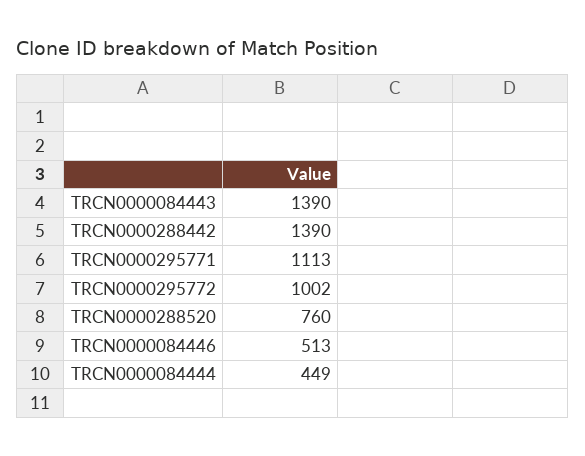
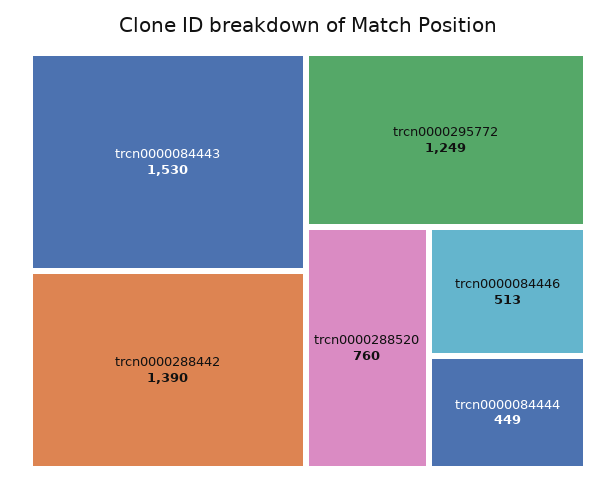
  {
-   "TRCN0000084443": 1390,
+   "TRCN0000084443": 1530,
    "TRCN0000288442": 1390,
-   "TRCN0000295771": 1113,
-   "TRCN0000295772": 1002,
+   "TRCN0000295772": 1249,
    "TRCN0000288520": 760,
    "TRCN0000084446": 513,
    "TRCN0000084444": 449
  }

